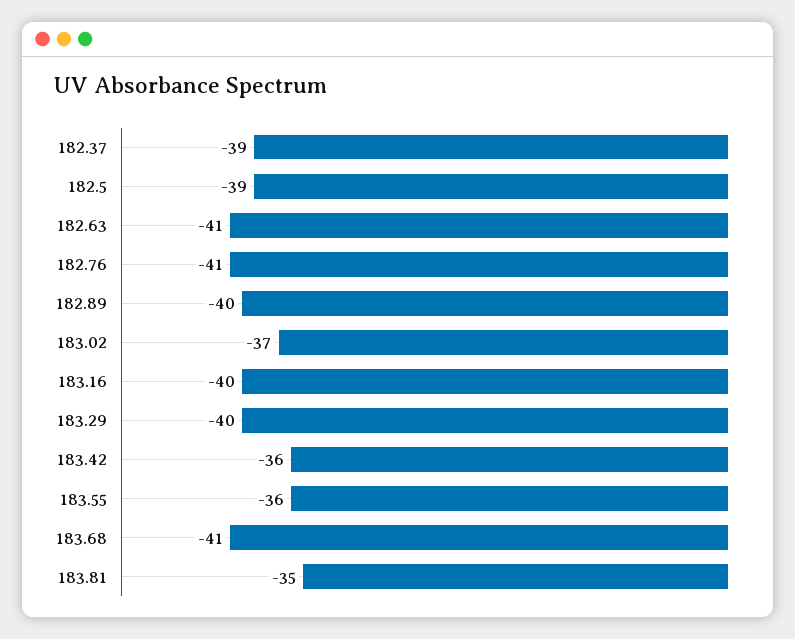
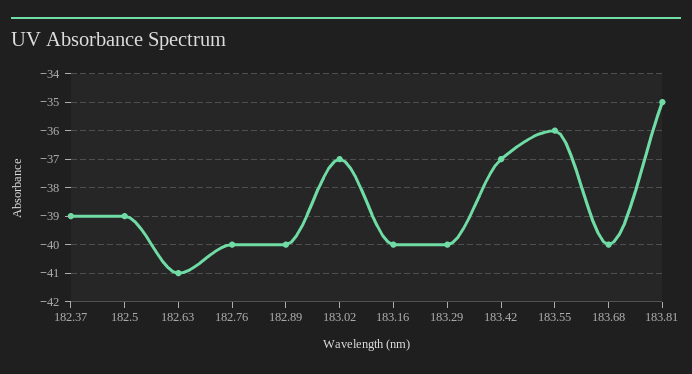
  {
    "182.37": -39,
    "182.5": -39,
    "182.63": -41,
-   "182.76": -41,
+   "182.76": -40,
    "182.89": -40,
    "183.02": -37,
    "183.16": -40,
    "183.29": -40,
-   "183.42": -36,
+   "183.42": -37,
    "183.55": -36,
-   "183.68": -41,
+   "183.68": -40,
    "183.81": -35
  }

